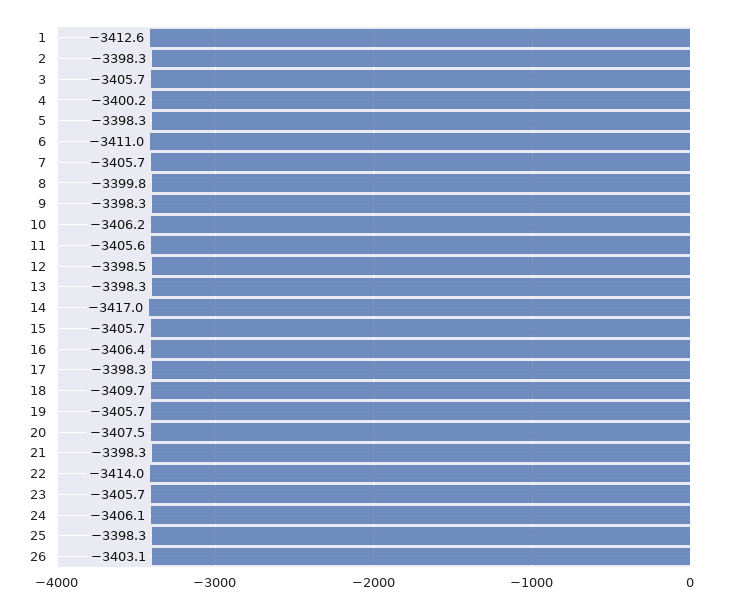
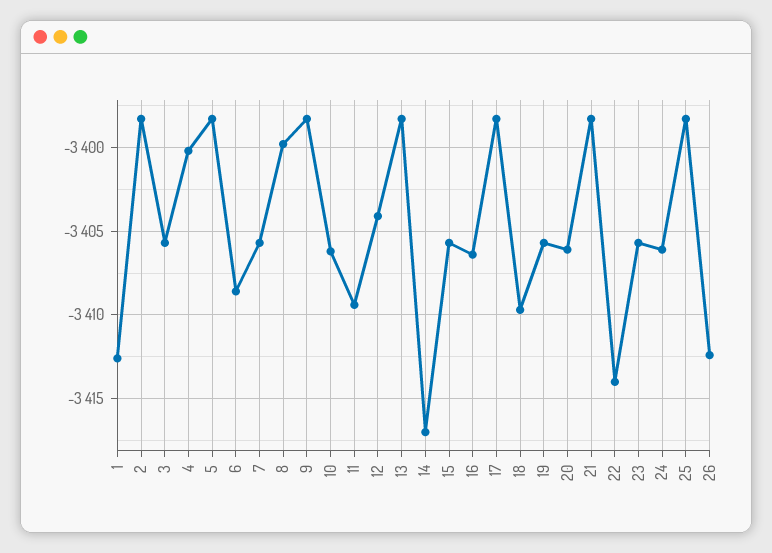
  {
    "1": -3412.6,
    "2": -3398.3,
    "3": -3405.7,
    "4": -3400.2,
    "5": -3398.3,
-   "6": -3411,
+   "6": -3408.5,
    "7": -3405.7,
    "8": -3399.8,
    "9": -3398.3,
    "10": -3406.2,
-   "11": -3405.6,
+   "11": -3409.5,
-   "12": -3398.5,
+   "12": -3404,
    "13": -3398.3,
    "14": -3417,
    "15": -3405.7,
    "16": -3406.4,
    "17": -3398.3,
    "18": -3409.7,
    "19": -3405.7,
-   "20": -3407.5,
+   "20": -3406,
    "21": -3398.3,
    "22": -3414,
    "23": -3405.7,
    "24": -3406.1,
    "25": -3398.3,
-   "26": -3403.1
+   "26": -3412.5
  }

